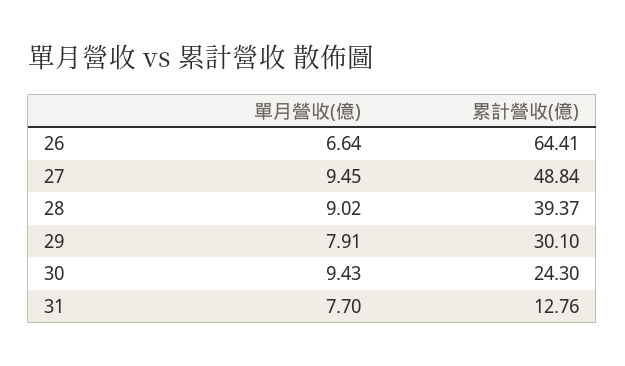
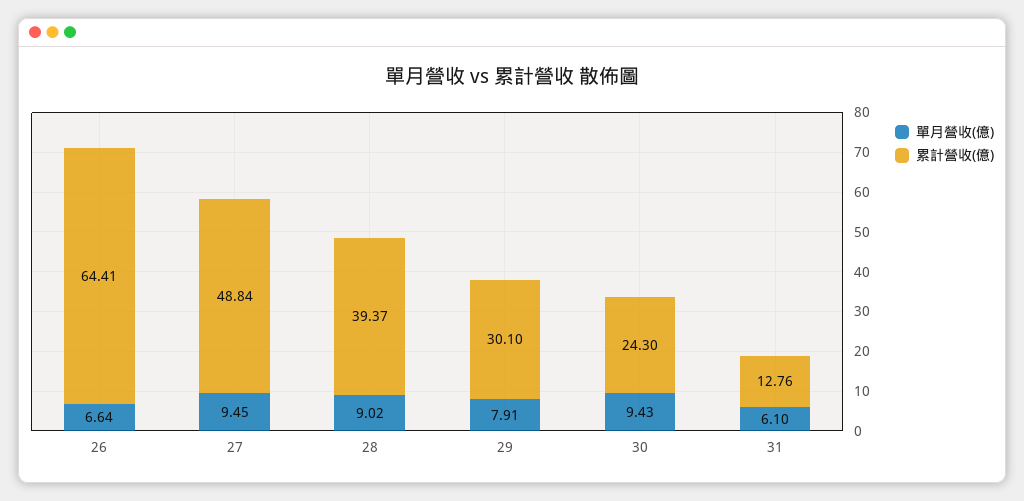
  {
    "單月營收(億)": {
      "26": 6.64,
      "27": 9.45,
      "28": 9.02,
      "29": 7.91,
      "30": 9.43,
-     "31": 7.7
+     "31": 6.1
    },
    "累計營收(億)": {
      "26": 64.41,
      "27": 48.84,
      "28": 39.37,
      "29": 30.1,
      "30": 24.3,
      "31": 12.76
    }
  }

